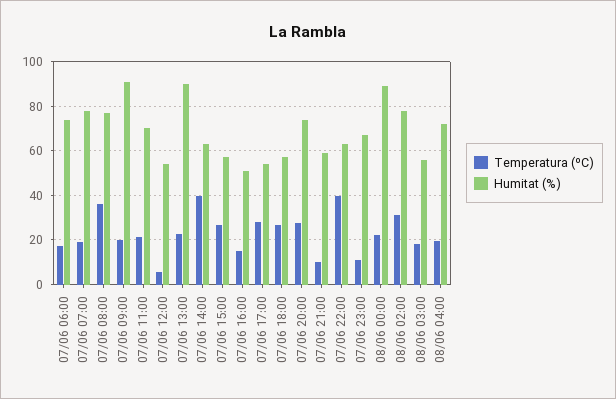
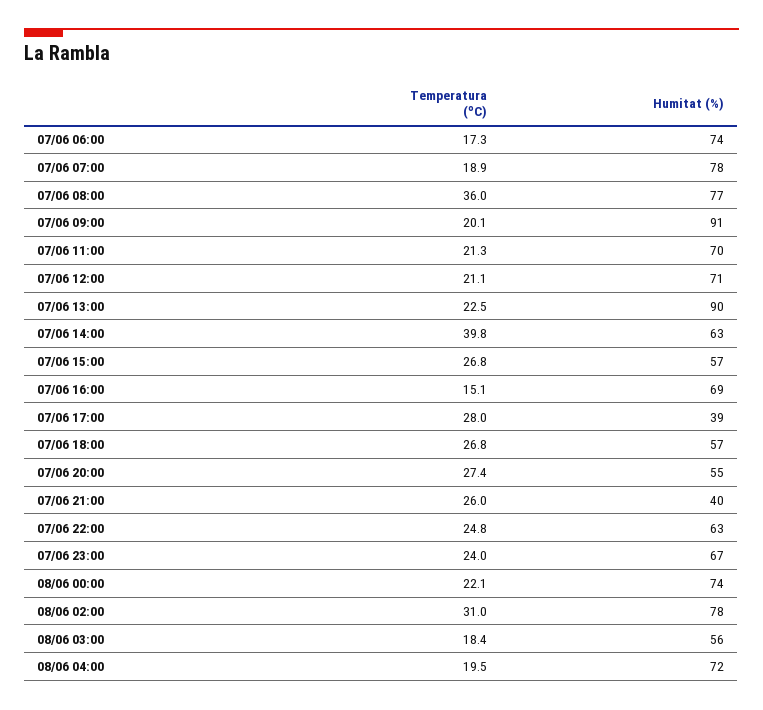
  {
    "Temperatura (ºC)": {
      "07/06 06:00": 17.3,
      "07/06 07:00": 18.9,
      "07/06 08:00": 36,
      "07/06 09:00": 20.1,
      "07/06 11:00": 21.3,
-     "07/06 12:00": 5,
+     "07/06 12:00": 21.1,
      "07/06 13:00": 22.5,
      "07/06 14:00": 39.8,
      "07/06 15:00": 26.8,
      "07/06 16:00": 15.1,
      "07/06 17:00": 28,
      "07/06 18:00": 26.8,
      "07/06 20:00": 27.4,
-     "07/06 21:00": 10,
+     "07/06 21:00": 26,
-     "07/06 22:00": 40,
+     "07/06 22:00": 24.8,
-     "07/06 23:00": 10,
+     "07/06 23:00": 24,
      "08/06 00:00": 22.1,
      "08/06 02:00": 31,
      "08/06 03:00": 18.4,
      "08/06 04:00": 19.5
    },
    "Humitat (%)": {
      "07/06 06:00": 74,
      "07/06 07:00": 78,
      "07/06 08:00": 77,
      "07/06 09:00": 91,
      "07/06 11:00": 70,
-     "07/06 12:00": 55,
+     "07/06 12:00": 71,
      "07/06 13:00": 90,
      "07/06 14:00": 63,
      "07/06 15:00": 57,
-     "07/06 16:00": 50,
+     "07/06 16:00": 69,
-     "07/06 17:00": 55,
+     "07/06 17:00": 39,
      "07/06 18:00": 57,
-     "07/06 20:00": 75,
+     "07/06 20:00": 55,
-     "07/06 21:00": 60,
+     "07/06 21:00": 40,
      "07/06 22:00": 63,
      "07/06 23:00": 67,
-     "08/06 00:00": 90,
+     "08/06 00:00": 74,
      "08/06 02:00": 78,
      "08/06 03:00": 56,
      "08/06 04:00": 72
    }
  }

